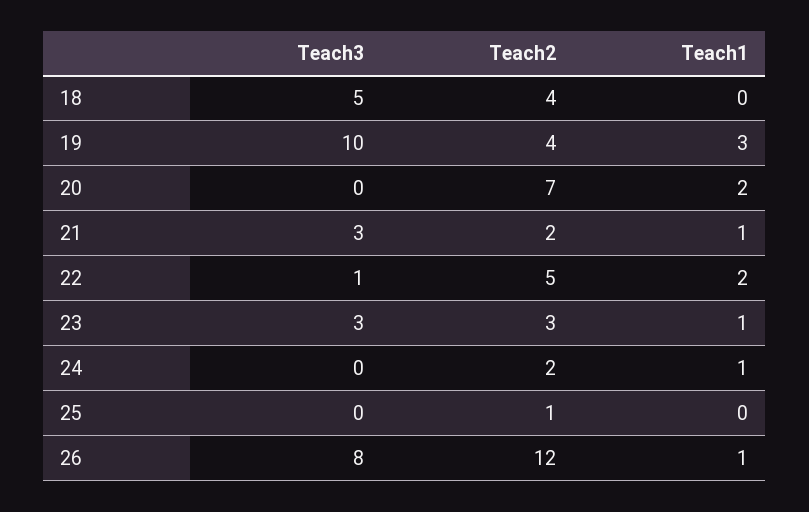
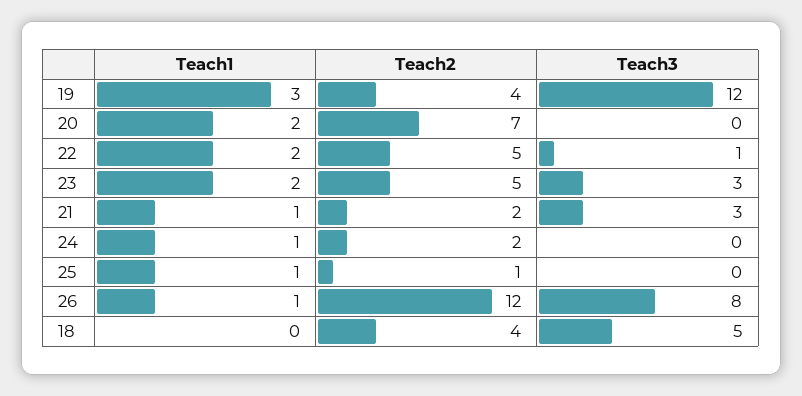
  {
    "Teach3": {
      "18": 5,
-     "19": 10,
+     "19": 12,
      "20": 0,
      "21": 3,
      "22": 1,
      "23": 3,
      "24": 0,
      "25": 0,
      "26": 8
    },
    "Teach2": {
      "18": 4,
      "19": 4,
      "20": 7,
      "21": 2,
      "22": 5,
-     "23": 3,
+     "23": 5,
      "24": 2,
      "25": 1,
      "26": 12
    },
    "Teach1": {
      "18": 0,
      "19": 3,
      "20": 2,
      "21": 1,
      "22": 2,
-     "23": 1,
+     "23": 2,
      "24": 1,
-     "25": 0,
+     "25": 1,
      "26": 1
    }
  }

